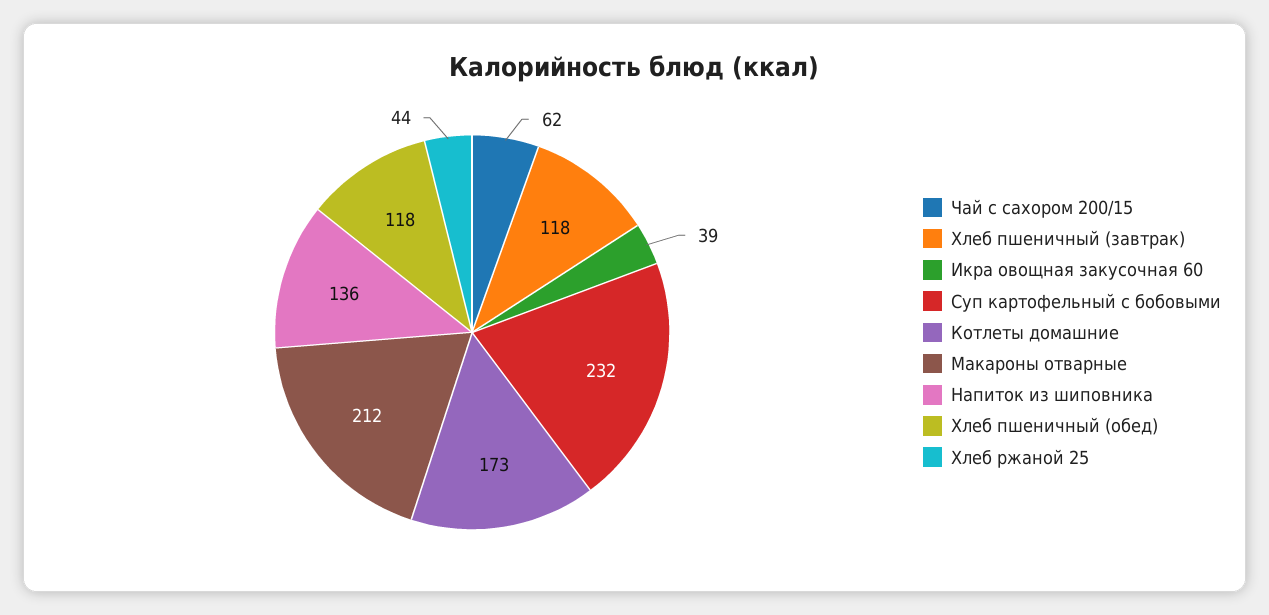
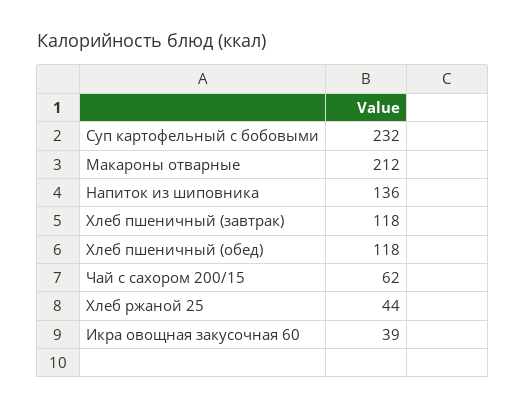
  {
    "Чай с сахором 200/15": 62,
    "Хлеб пшеничный (завтрак)": 118,
    "Икра овощная закусочная 60": 39,
    "Суп картофельный с бобовыми": 232,
-   "Котлеты домашние": 173,
    "Макароны отварные": 212,
    "Напиток из шиповника": 136,
    "Хлеб пшеничный (обед)": 118,
    "Хлеб ржаной 25": 44
  }

